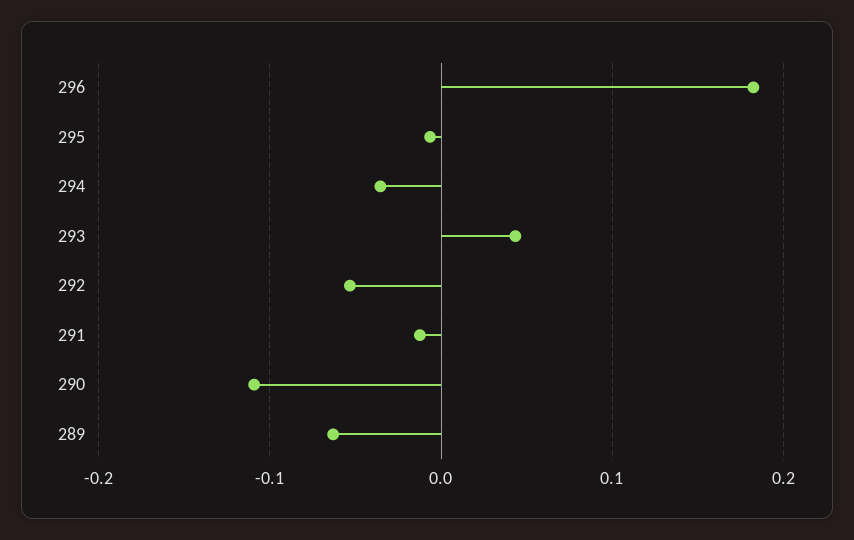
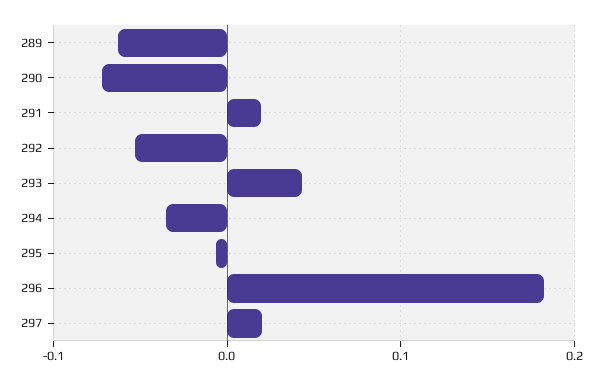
  {
    "296": 0.18,
    "295": -0.01,
    "294": -0.04,
    "293": 0.04,
    "292": -0.05,
-   "291": -0.01,
+   "291": 0.02,
-   "290": -0.11,
+   "290": -0.07,
-   "289": -0.06
+   "289": -0.06,
+   "297": 0.02
  }

